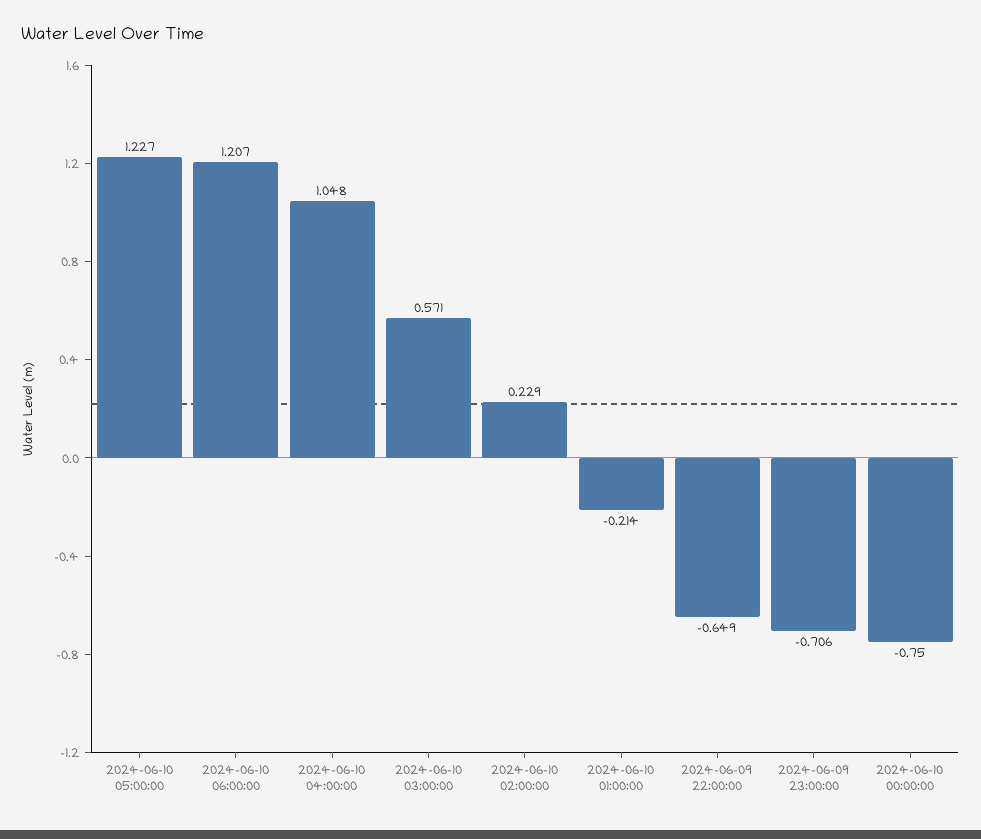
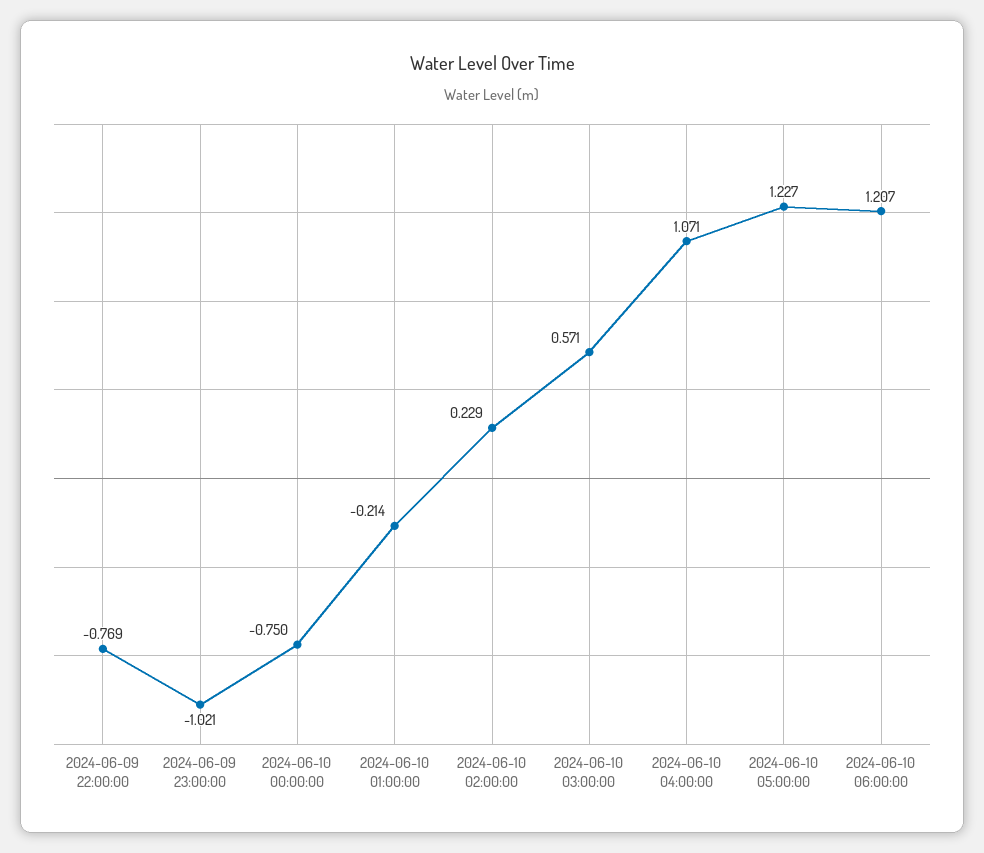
  {
    "2024-06-10 05:00:00": 1.227,
    "2024-06-10 06:00:00": 1.207,
-   "2024-06-10 04:00:00": 1.048,
+   "2024-06-10 04:00:00": 1.071,
    "2024-06-10 03:00:00": 0.571,
    "2024-06-10 02:00:00": 0.229,
    "2024-06-10 01:00:00": -0.214,
-   "2024-06-09 22:00:00": -0.649,
+   "2024-06-09 22:00:00": -0.769,
-   "2024-06-09 23:00:00": -0.706,
+   "2024-06-09 23:00:00": -1.021,
    "2024-06-10 00:00:00": -0.75
  }

